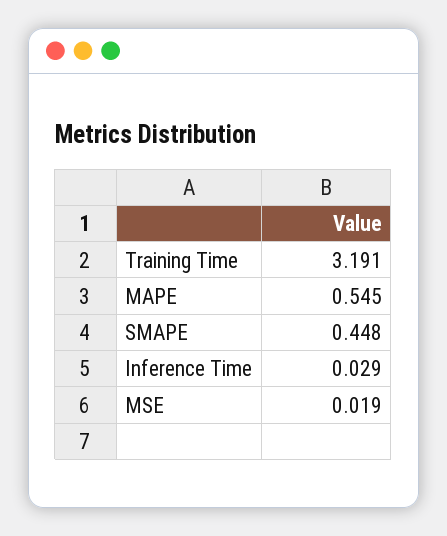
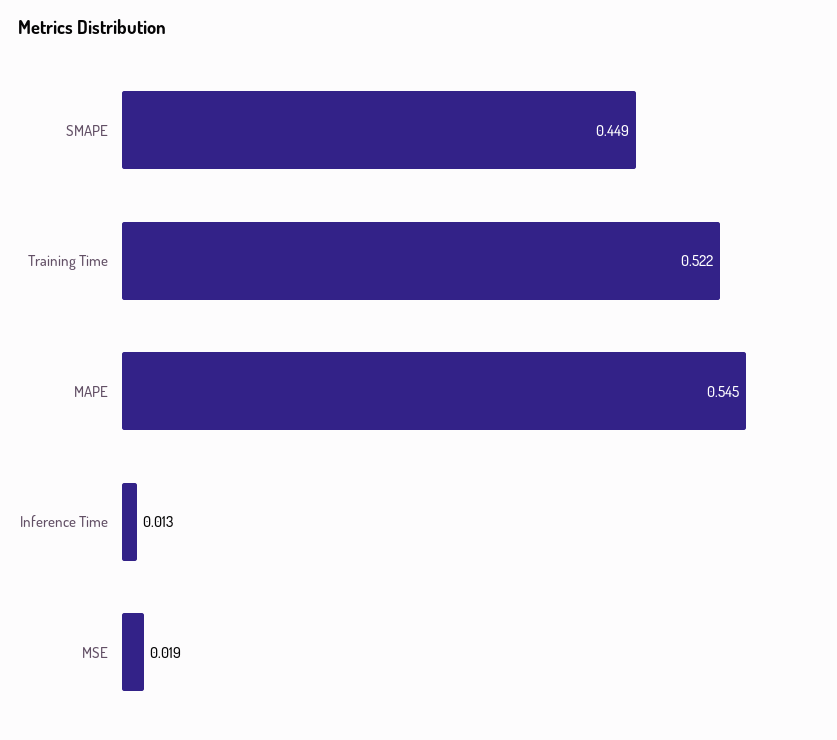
  {
-   "Training Time": 3.191,
+   "Training Time": 0.522,
    "MAPE": 0.545,
-   "SMAPE": 0.448,
+   "SMAPE": 0.449,
-   "Inference Time": 0.029,
+   "Inference Time": 0.013,
    "MSE": 0.019
  }

